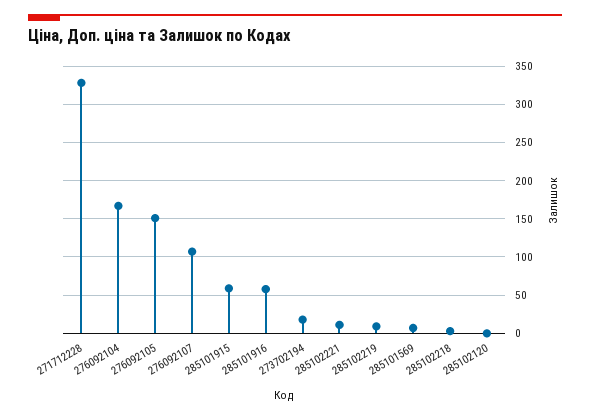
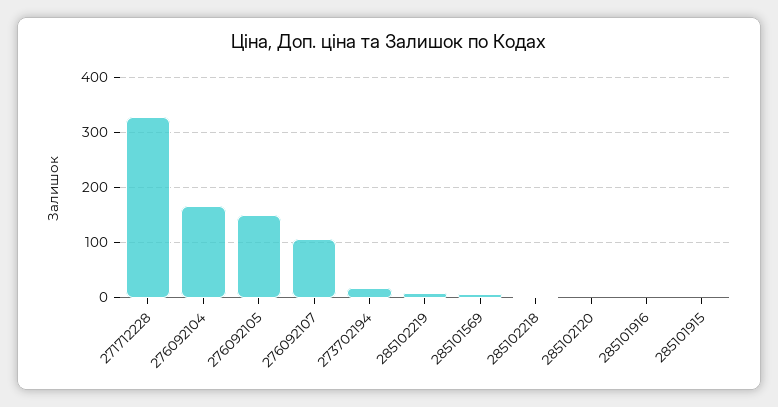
  {
    "271712228": 330,
    "276092104": 170,
    "276092105": 150,
    "276092107": 110,
-   "285101915": 60,
+   "285101915": 0,
-   "285101916": 60,
+   "285101916": 0,
    "273702194": 20,
-   "285102221": 10,
    "285102219": 10,
    "285101569": 10,
    "285102218": 0,
    "285102120": 0
  }

